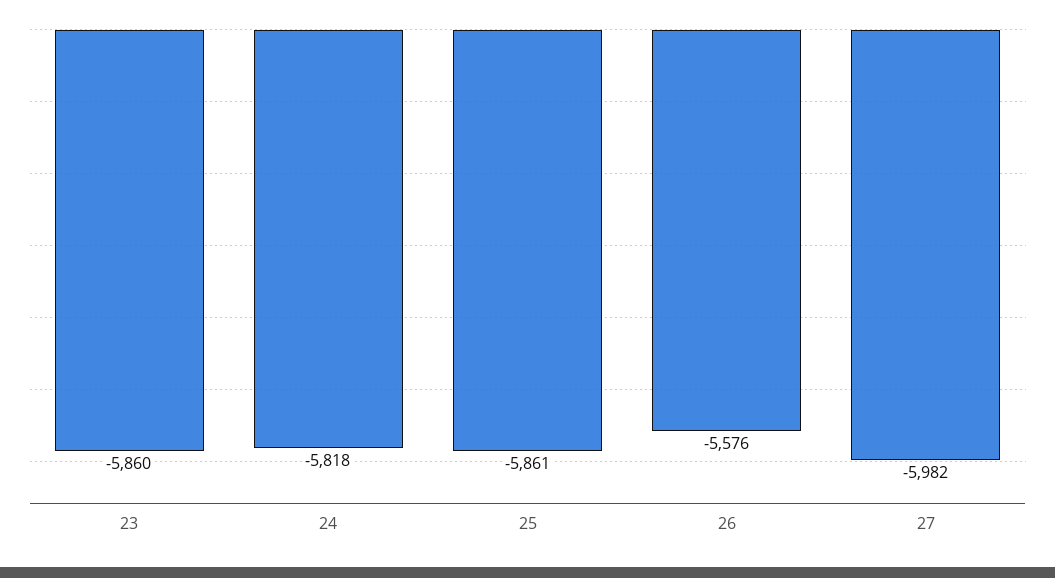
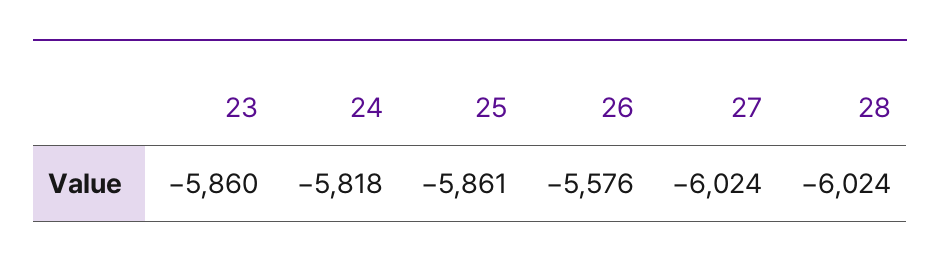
  {
    "23": -5860,
    "24": -5818,
    "25": -5861,
    "26": -5576,
-   "27": -5982
+   "27": -6024,
+   "28": -6024
  }

